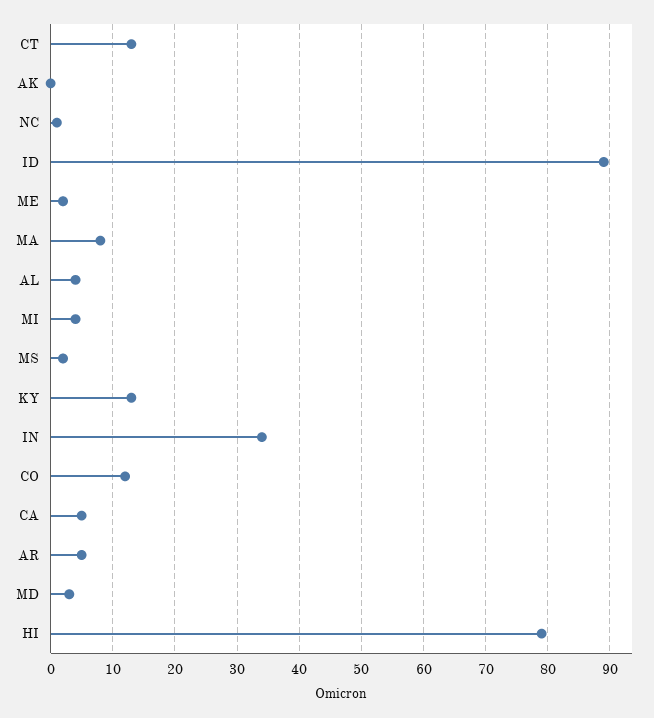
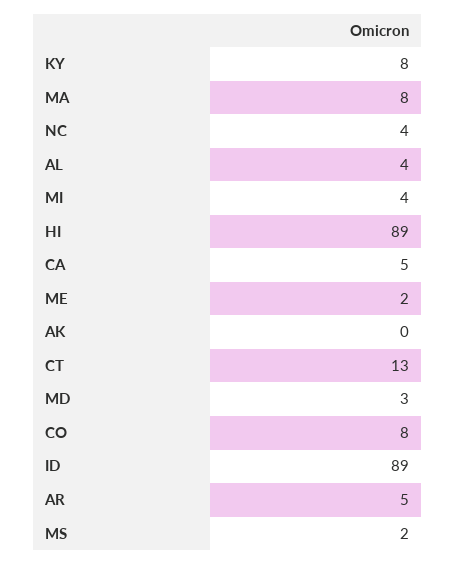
  {
    "CT": 13,
    "AK": 0,
-   "NC": 1,
+   "NC": 4,
    "ID": 89,
    "ME": 2,
    "MA": 8,
    "AL": 4,
    "MI": 4,
    "MS": 2,
-   "KY": 13,
+   "KY": 8,
-   "IN": 34,
-   "CO": 12,
+   "CO": 8,
    "CA": 5,
    "AR": 5,
    "MD": 3,
-   "HI": 79
+   "HI": 89
  }

